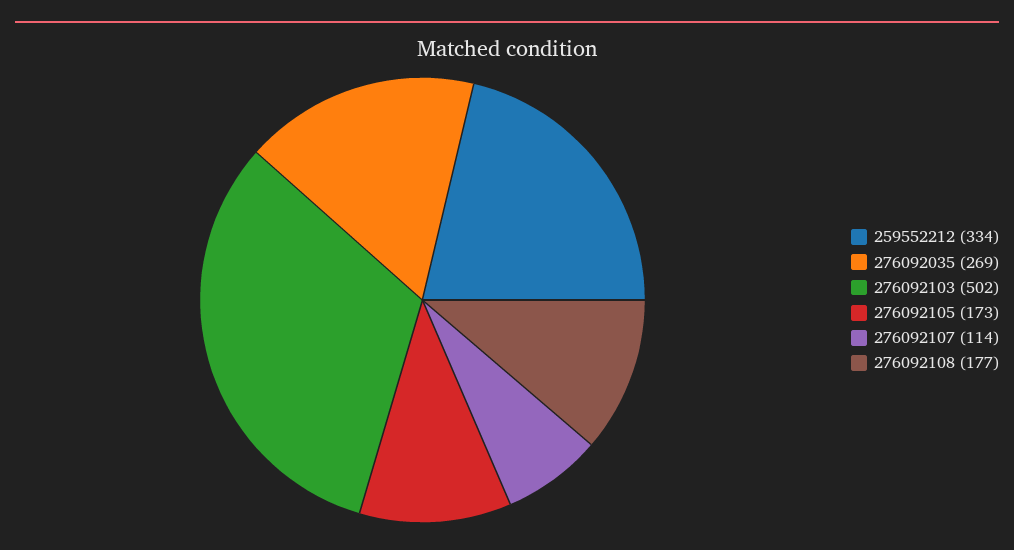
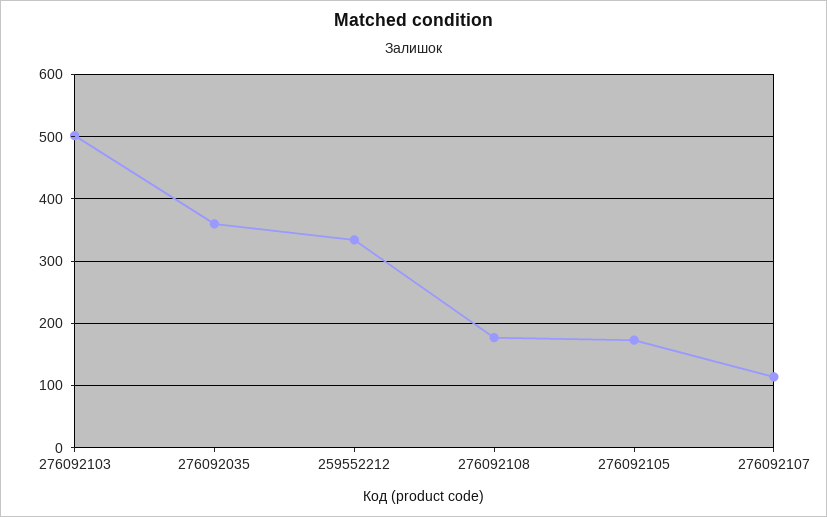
  {
    "259552212": 334,
-   "276092035": 269,
+   "276092035": 360,
    "276092103": 502,
    "276092105": 173,
    "276092107": 114,
    "276092108": 177
  }

